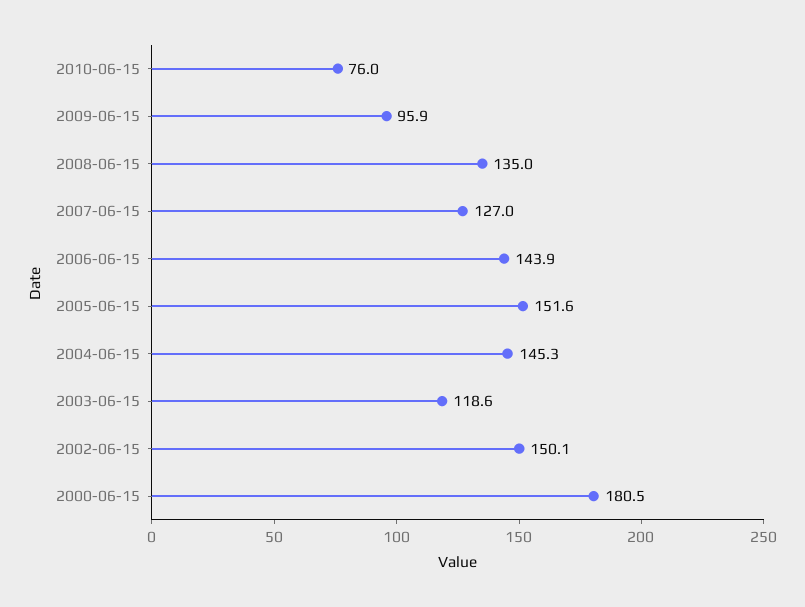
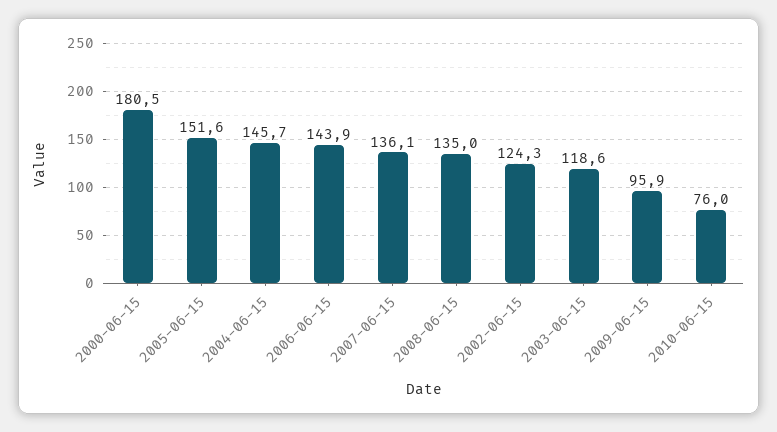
  {
    "2010-06-15": 76,
    "2009-06-15": 95.9,
    "2008-06-15": 135,
-   "2007-06-15": 127,
+   "2007-06-15": 136.1,
    "2006-06-15": 143.9,
    "2005-06-15": 151.6,
-   "2004-06-15": 145.3,
+   "2004-06-15": 145.7,
    "2003-06-15": 118.6,
-   "2002-06-15": 150.1,
+   "2002-06-15": 124.3,
    "2000-06-15": 180.5
  }

